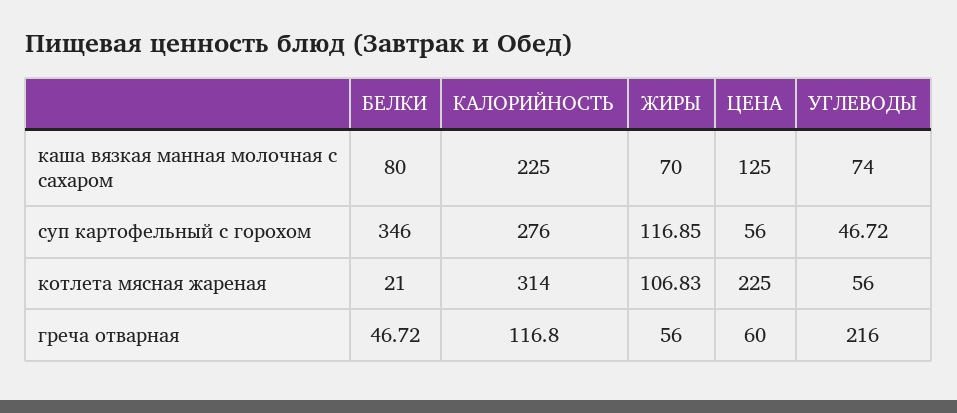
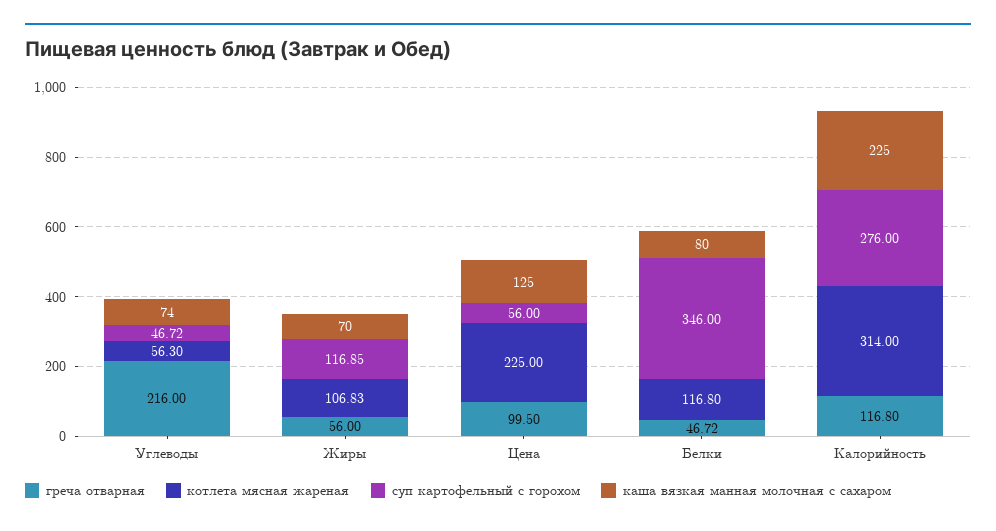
  {
    "каша вязкая манная молочная с сахаром": {
      "БЕЛКИ": 80,
      "КАЛОРИЙНОСТЬ": 225,
      "ЖИРЫ": 70,
      "ЦЕНА": 125,
      "УГЛЕВОДЫ": 74
    },
    "суп картофельный с горохом": {
      "БЕЛКИ": 346,
      "КАЛОРИЙНОСТЬ": 276,
      "ЖИРЫ": 116.85,
      "ЦЕНА": 56,
      "УГЛЕВОДЫ": 46.72
    },
    "котлета мясная жареная": {
-     "БЕЛКИ": 21,
+     "БЕЛКИ": 116.8,
      "КАЛОРИЙНОСТЬ": 314,
      "ЖИРЫ": 106.83,
      "ЦЕНА": 225,
-     "УГЛЕВОДЫ": 56
+     "УГЛЕВОДЫ": 56.3
    },
    "греча отварная": {
      "БЕЛКИ": 46.72,
      "КАЛОРИЙНОСТЬ": 116.8,
      "ЖИРЫ": 56,
-     "ЦЕНА": 60,
+     "ЦЕНА": 99.5,
      "УГЛЕВОДЫ": 216
    }
  }

